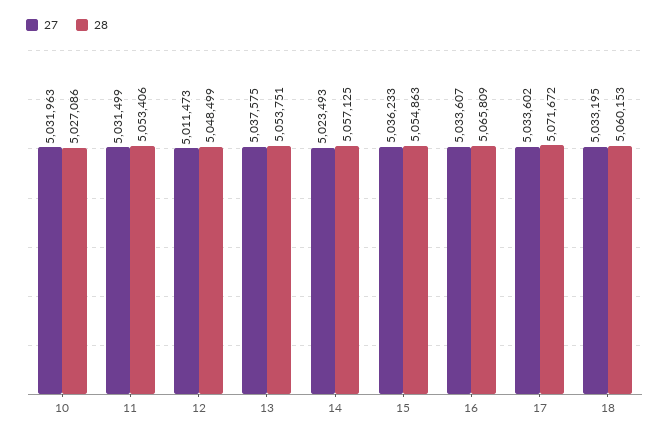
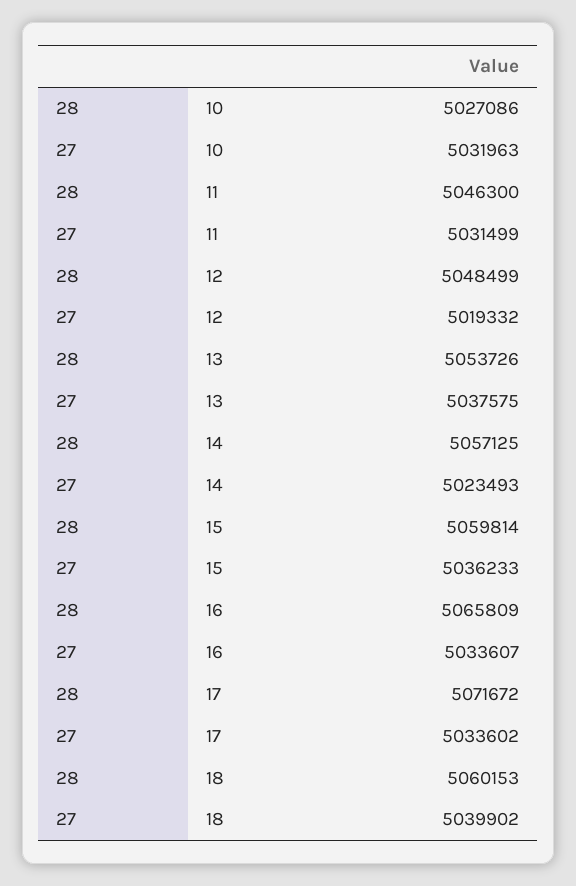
  {
    "27": {
      "10": 5031963,
      "11": 5031499,
-     "12": 5011473,
+     "12": 5019332,
      "13": 5037575,
      "14": 5023493,
      "15": 5036233,
      "16": 5033607,
      "17": 5033602,
-     "18": 5033195
+     "18": 5039902
    },
    "28": {
      "10": 5027086,
-     "11": 5053406,
+     "11": 5046300,
      "12": 5048499,
-     "13": 5053751,
+     "13": 5053726,
      "14": 5057125,
-     "15": 5054863,
+     "15": 5059814,
      "16": 5065809,
      "17": 5071672,
      "18": 5060153
    }
  }

